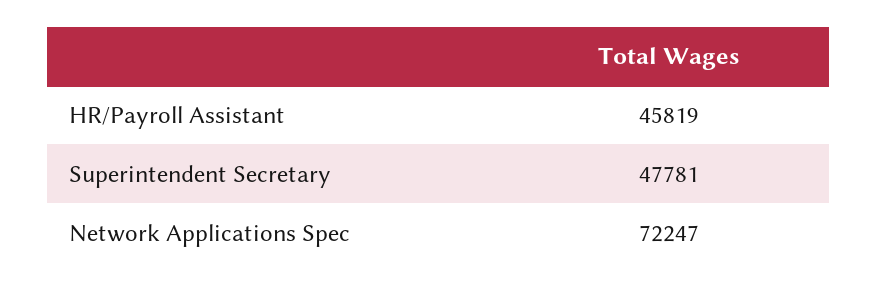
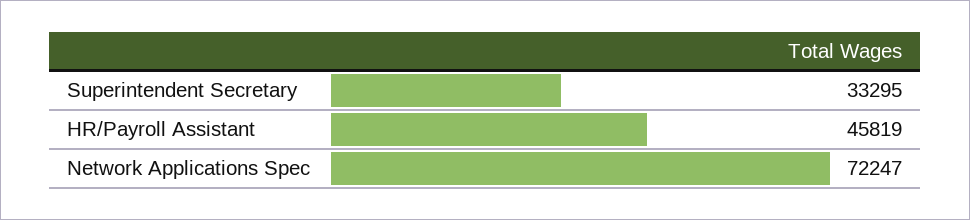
  {
    "HR/Payroll Assistant": 45819,
-   "Superintendent Secretary": 47781,
+   "Superintendent Secretary": 33295,
    "Network Applications Spec": 72247
  }

